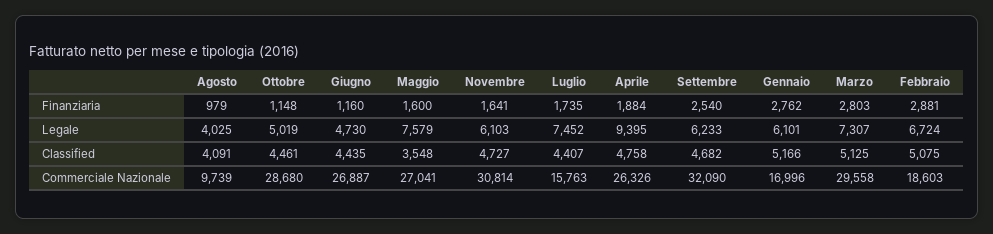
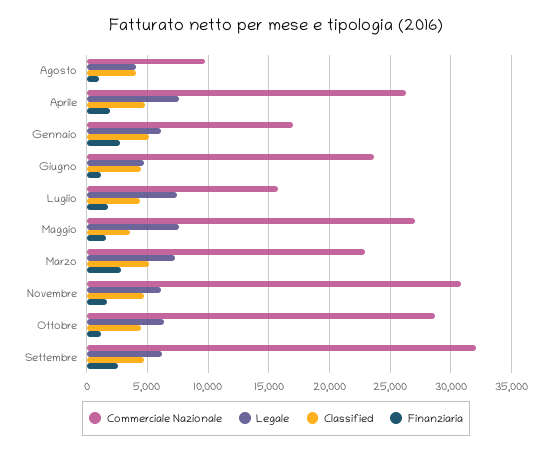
  {
    "Finanziaria": {
      "Agosto": 979,
      "Ottobre": 1148,
      "Giugno": 1160,
      "Maggio": 1600,
      "Novembre": 1641,
      "Luglio": 1735,
      "Aprile": 1884,
      "Settembre": 2540,
      "Gennaio": 2762,
-     "Marzo": 2803,
+     "Marzo": 2803
-     "Febbraio": 2881
    },
    "Legale": {
      "Agosto": 4025,
-     "Ottobre": 5019,
+     "Ottobre": 6500,
      "Giugno": 4730,
      "Maggio": 7579,
      "Novembre": 6103,
      "Luglio": 7452,
-     "Aprile": 9395,
+     "Aprile": 7500,
      "Settembre": 6233,
      "Gennaio": 6101,
-     "Marzo": 7307,
+     "Marzo": 7307
-     "Febbraio": 6724
    },
    "Classified": {
      "Agosto": 4091,
      "Ottobre": 4461,
      "Giugno": 4435,
      "Maggio": 3548,
      "Novembre": 4727,
      "Luglio": 4407,
      "Aprile": 4758,
      "Settembre": 4682,
      "Gennaio": 5166,
-     "Marzo": 5125,
+     "Marzo": 5125
-     "Febbraio": 5075
    },
    "Commerciale Nazionale": {
      "Agosto": 9739,
      "Ottobre": 28680,
-     "Giugno": 26887,
+     "Giugno": 23500,
      "Maggio": 27041,
      "Novembre": 30814,
      "Luglio": 15763,
      "Aprile": 26326,
      "Settembre": 32090,
      "Gennaio": 16996,
-     "Marzo": 29558,
+     "Marzo": 23000
-     "Febbraio": 18603
    }
  }

